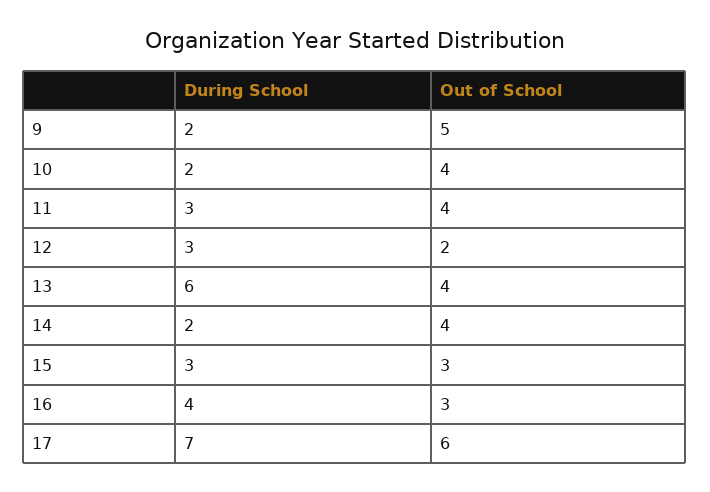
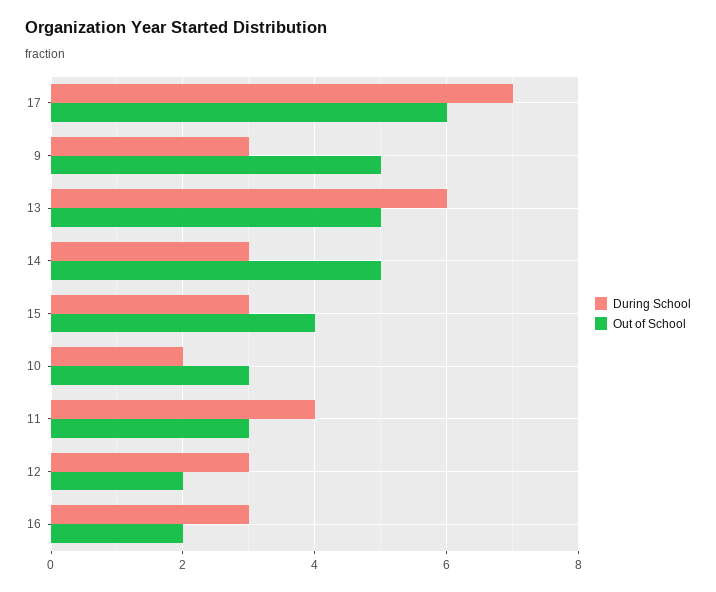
  {
    "During School": {
-     "9": 2,
+     "9": 3,
      "10": 2,
-     "11": 3,
+     "11": 4,
      "12": 3,
      "13": 6,
-     "14": 2,
+     "14": 3,
      "15": 3,
-     "16": 4,
+     "16": 3,
      "17": 7
    },
    "Out of School": {
      "9": 5,
-     "10": 4,
+     "10": 3,
-     "11": 4,
+     "11": 3,
      "12": 2,
-     "13": 4,
+     "13": 5,
-     "14": 4,
+     "14": 5,
-     "15": 3,
+     "15": 4,
-     "16": 3,
+     "16": 2,
      "17": 6
    }
  }

